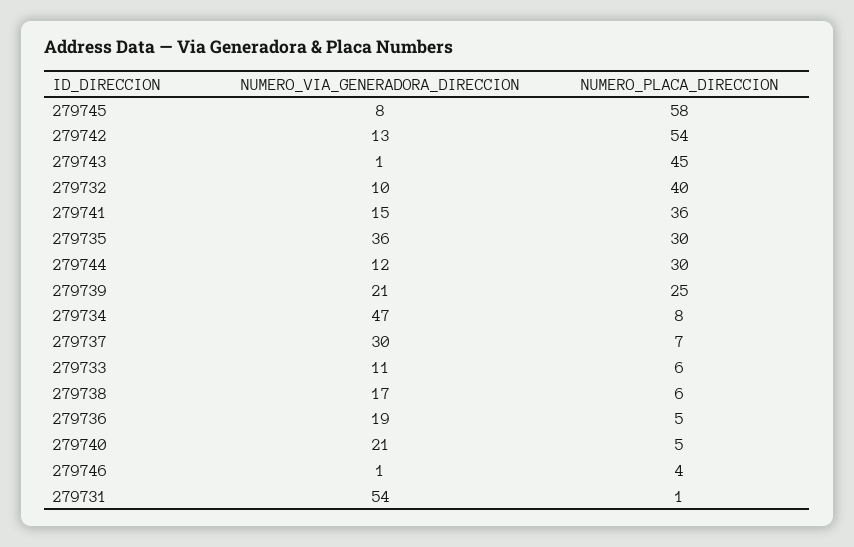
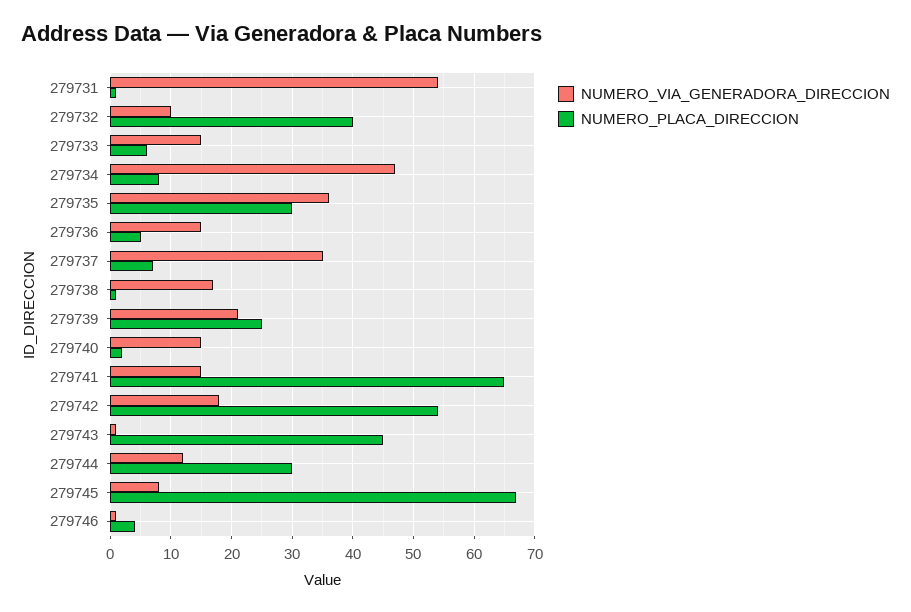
  {
    "NUMERO_VIA_GENERADORA_DIRECCION": {
      "279745": 8,
-     "279742": 13,
+     "279742": 18,
      "279743": 1,
      "279732": 10,
      "279741": 15,
      "279735": 36,
      "279744": 12,
      "279739": 21,
      "279734": 47,
-     "279737": 30,
+     "279737": 35,
-     "279733": 11,
+     "279733": 15,
      "279738": 17,
-     "279736": 19,
+     "279736": 15,
-     "279740": 21,
+     "279740": 15,
      "279746": 1,
      "279731": 54
    },
    "NUMERO_PLACA_DIRECCION": {
-     "279745": 58,
+     "279745": 67,
      "279742": 54,
      "279743": 45,
      "279732": 40,
-     "279741": 36,
+     "279741": 65,
      "279735": 30,
      "279744": 30,
      "279739": 25,
      "279734": 8,
      "279737": 7,
      "279733": 6,
-     "279738": 6,
+     "279738": 1,
      "279736": 5,
-     "279740": 5,
+     "279740": 2,
      "279746": 4,
      "279731": 1
    }
  }

